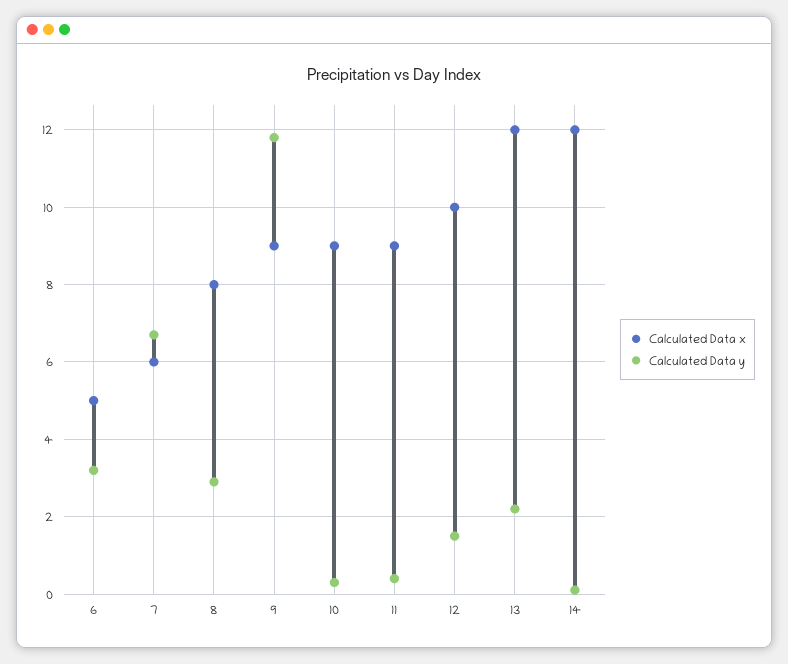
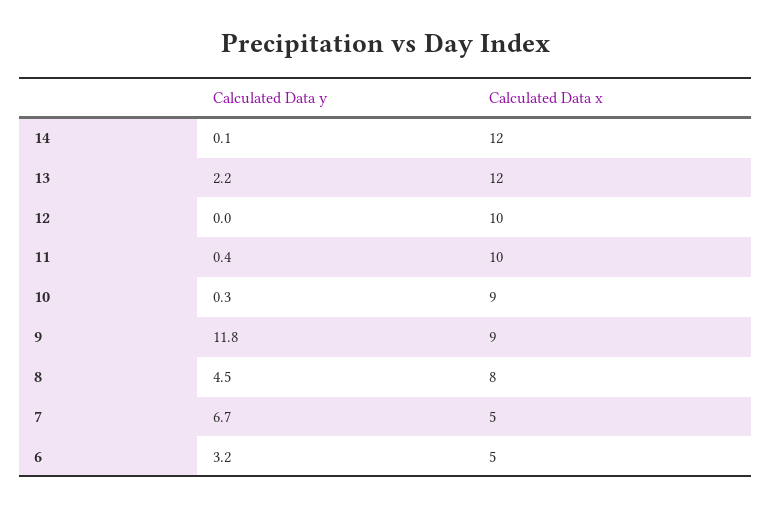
  {
    "Calculated Data x": {
      "6": 5,
-     "7": 6,
+     "7": 5,
      "8": 8,
      "9": 9,
      "10": 9,
-     "11": 9,
+     "11": 10,
      "12": 10,
      "13": 12,
      "14": 12
    },
    "Calculated Data y": {
      "6": 3.2,
      "7": 6.7,
-     "8": 3,
+     "8": 4.5,
      "9": 11.8,
      "10": 0.3,
      "11": 0.4,
-     "12": 1.5,
+     "12": 0,
      "13": 2.2,
      "14": 0.1
    }
  }

